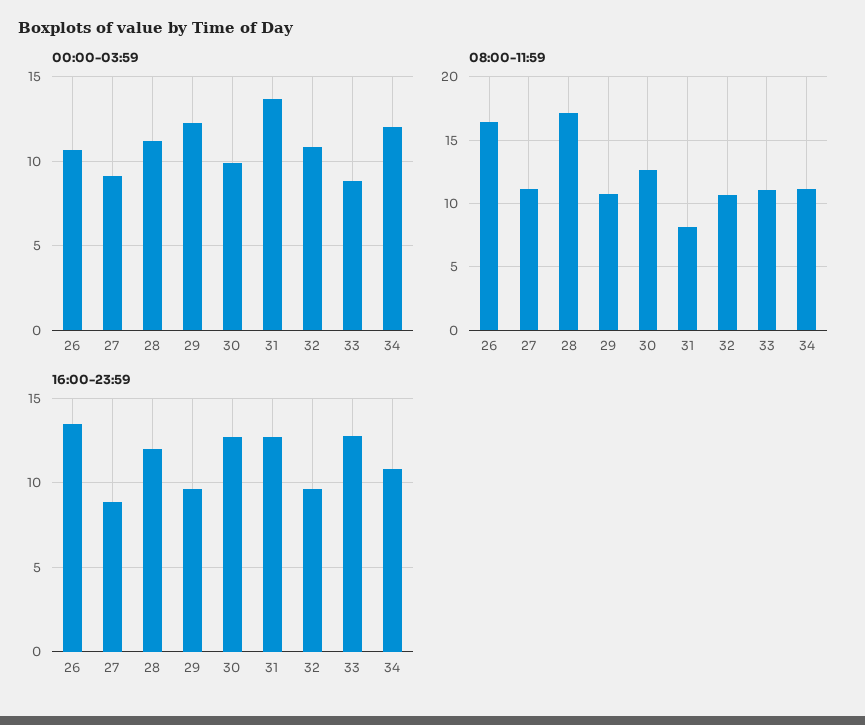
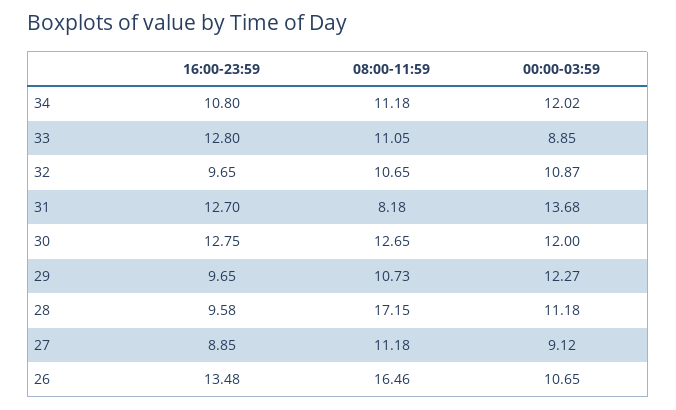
  {
    "00:00-03:59": {
      "26": 10.65,
      "27": 9.12,
      "28": 11.18,
      "29": 12.27,
-     "30": 10,
+     "30": 12,
      "31": 13.68,
      "32": 10.87,
      "33": 8.85,
      "34": 12.02
    },
    "08:00-11:59": {
      "26": 16.46,
      "27": 11.18,
      "28": 17.15,
      "29": 10.73,
      "30": 12.65,
      "31": 8.18,
      "32": 10.65,
      "33": 11.05,
      "34": 11.18
    },
    "16:00-23:59": {
      "26": 13.48,
      "27": 8.85,
-     "28": 12,
+     "28": 9.58,
      "29": 9.65,
      "30": 12.75,
      "31": 12.7,
      "32": 9.65,
      "33": 12.8,
      "34": 10.8
    }
  }

